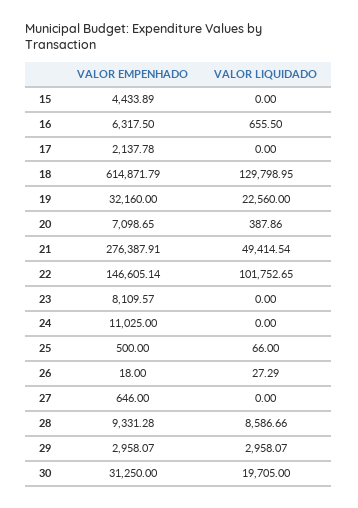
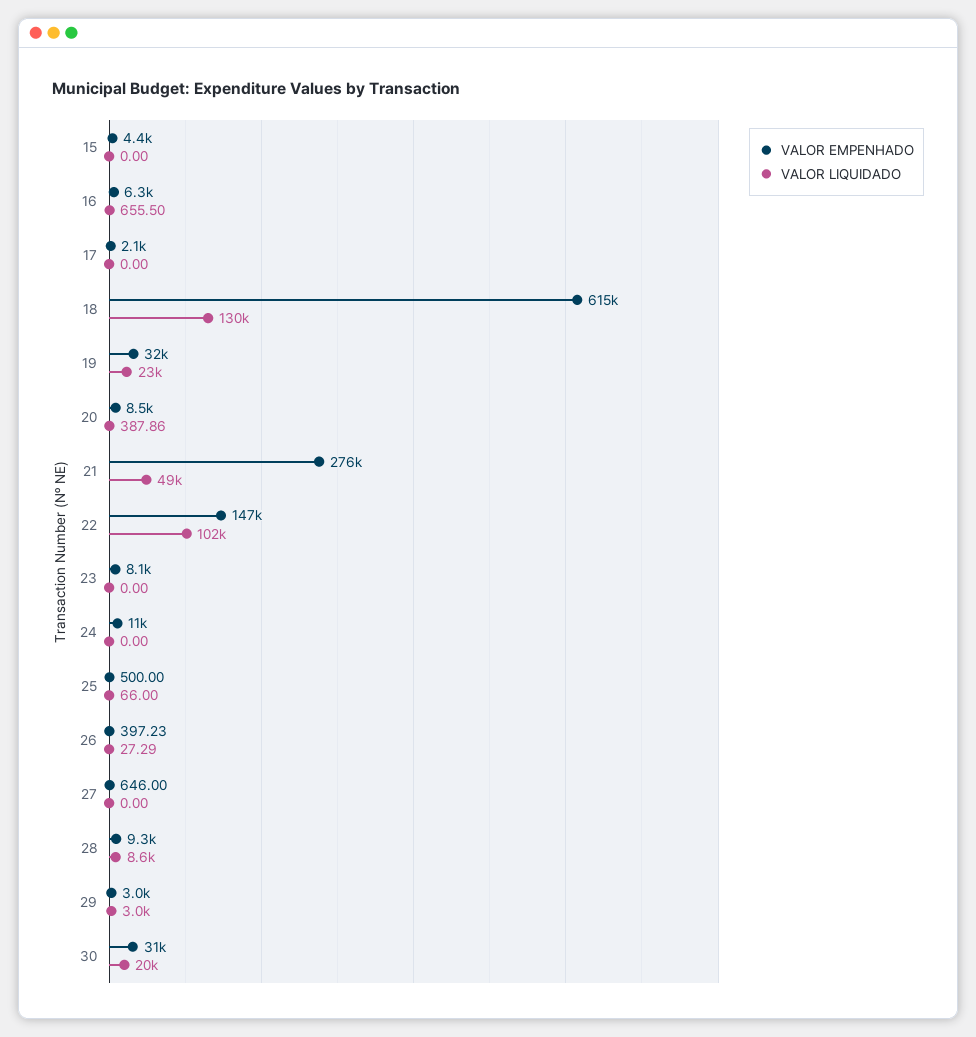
  {
    "VALOR EMPENHADO": {
      "15": 4433.89,
      "16": 6317.5,
      "17": 2137.78,
      "18": 614871.79,
      "19": 32160,
-     "20": 7098.65,
+     "20": 8500,
      "21": 276387.91,
      "22": 146605.14,
      "23": 8109.57,
      "24": 11025,
      "25": 500,
-     "26": 18,
+     "26": 397.23,
      "27": 646,
      "28": 9331.28,
      "29": 2958.07,
      "30": 31250
    },
    "VALOR LIQUIDADO": {
      "15": 0,
      "16": 655.5,
      "17": 0,
      "18": 129798.95,
      "19": 22560,
      "20": 387.86,
      "21": 49414.54,
      "22": 101752.65,
      "23": 0,
      "24": 0,
      "25": 66,
      "26": 27.29,
      "27": 0,
      "28": 8586.66,
      "29": 2958.07,
      "30": 19705
    }
  }

